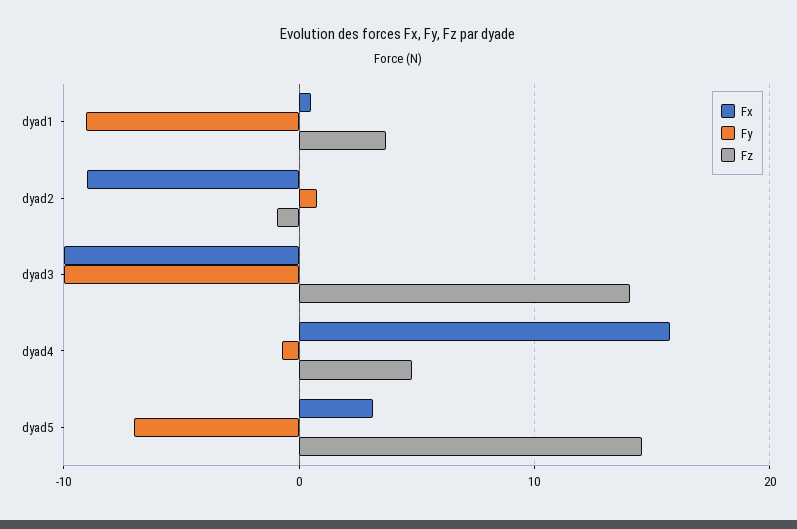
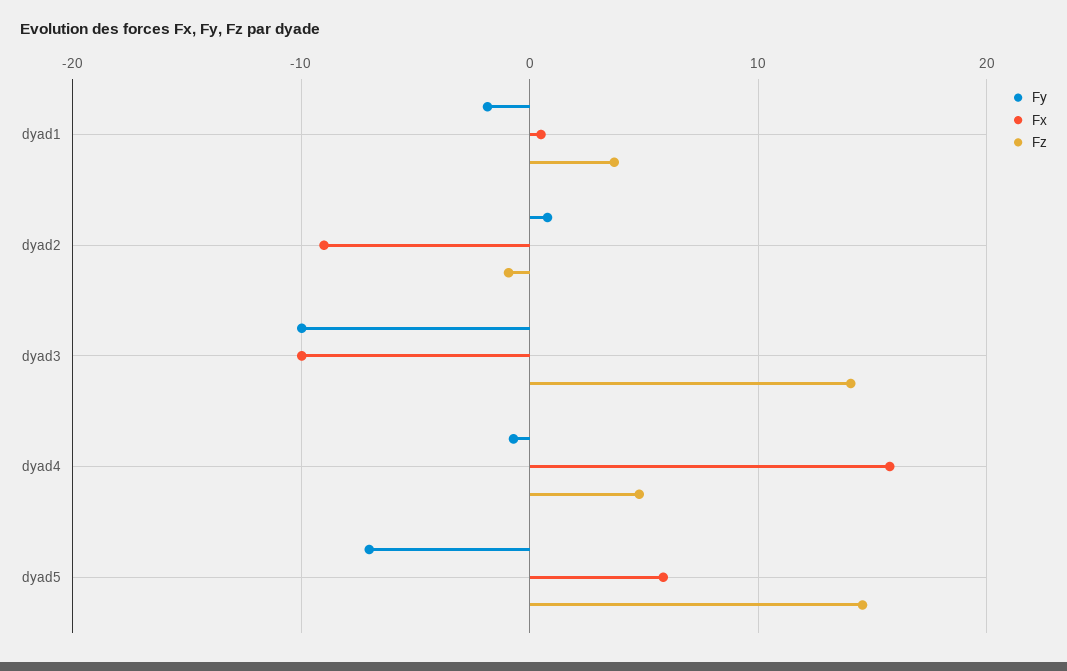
  {
    "Fx": {
      "dyad1": 1,
      "dyad2": -9,
      "dyad3": -10,
      "dyad4": 16,
-     "dyad5": 3
+     "dyad5": 6
    },
    "Fy": {
-     "dyad1": -9,
+     "dyad1": -2,
      "dyad2": 1,
      "dyad3": -10,
      "dyad4": -1,
      "dyad5": -7
    },
    "Fz": {
      "dyad1": 4,
      "dyad2": -1,
      "dyad3": 14,
      "dyad4": 5,
      "dyad5": 15
    }
  }

